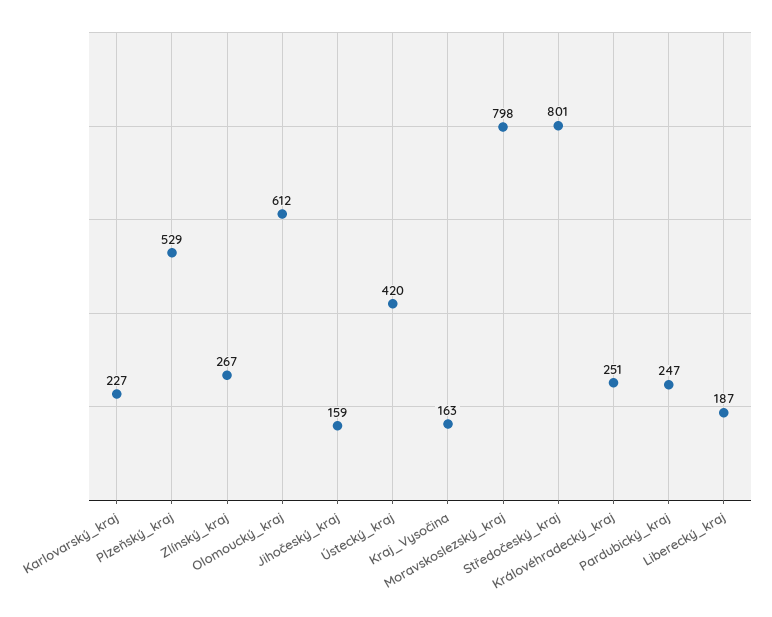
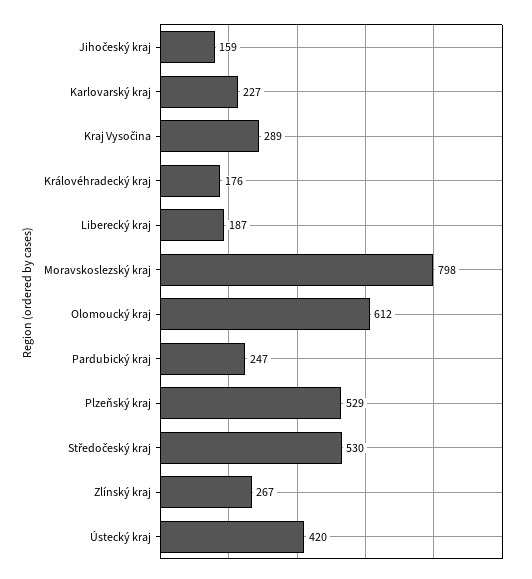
  {
    "Karlovarský_kraj": 227,
    "Plzeňský_kraj": 529,
    "Zlínský_kraj": 267,
    "Olomoucký_kraj": 612,
    "Jihočeský_kraj": 159,
    "Ústecký_kraj": 420,
-   "Kraj_Vysočina": 163,
+   "Kraj_Vysočina": 289,
    "Moravskoslezský_kraj": 798,
-   "Středočeský_kraj": 801,
+   "Středočeský_kraj": 530,
-   "Královéhradecký_kraj": 251,
+   "Královéhradecký_kraj": 176,
    "Pardubický_kraj": 247,
    "Liberecký_kraj": 187
  }

